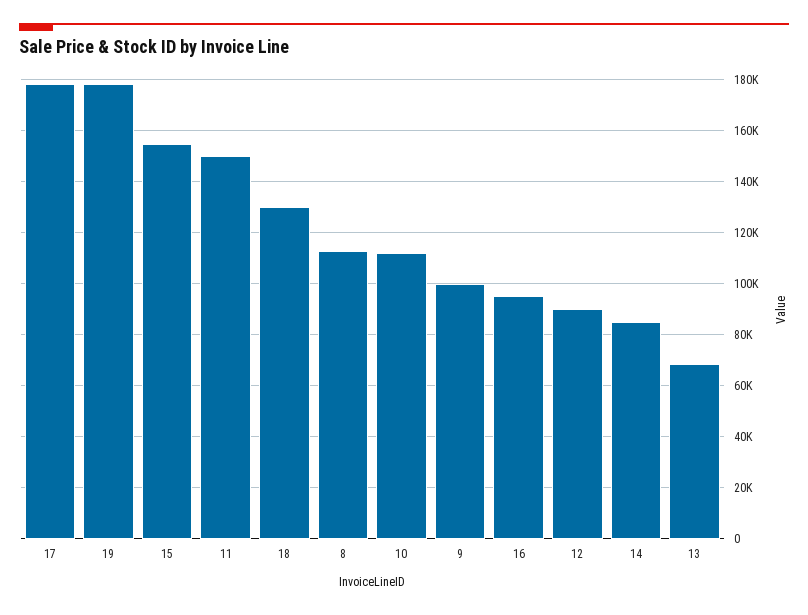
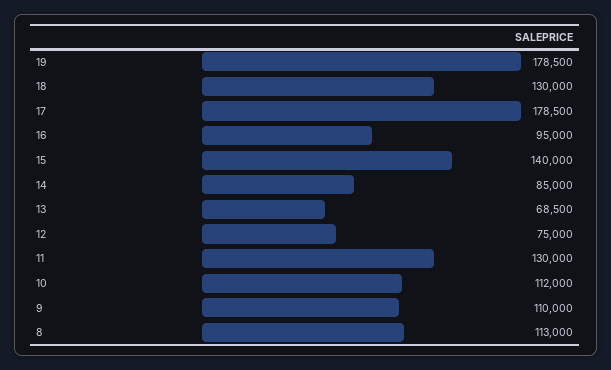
  {
    "17": 178500,
    "19": 178500,
-   "15": 155000,
+   "15": 140000,
-   "11": 150000,
+   "11": 130000,
    "18": 130000,
    "8": 113000,
    "10": 112000,
-   "9": 100000,
+   "9": 110000,
    "16": 95000,
-   "12": 90000,
+   "12": 75000,
    "14": 85000,
    "13": 68500
  }

